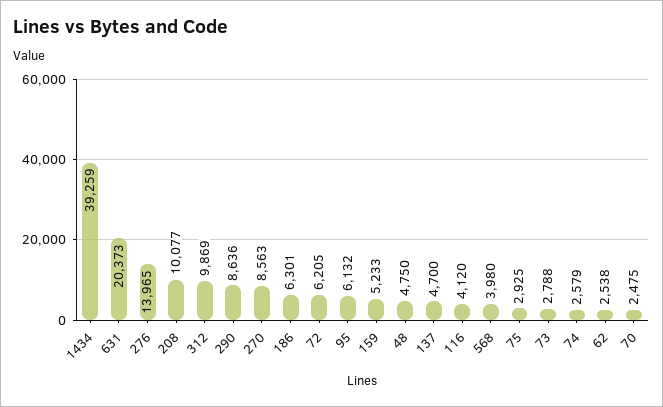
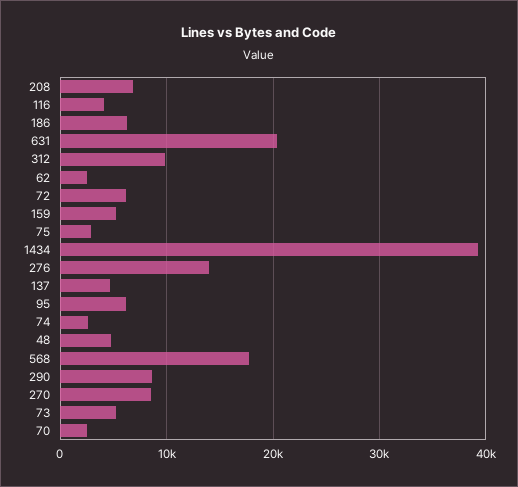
  {
    "1434": 39259,
    "631": 20373,
    "276": 13965,
-   "208": 10077,
+   "208": 7000,
    "312": 9869,
    "290": 8636,
    "270": 8563,
    "186": 6301,
    "72": 6205,
    "95": 6132,
    "159": 5233,
    "48": 4750,
    "137": 4700,
    "116": 4120,
-   "568": 3980,
+   "568": 18000,
    "75": 2925,
-   "73": 2788,
+   "73": 5000,
    "74": 2579,
    "62": 2538,
    "70": 2475
  }

